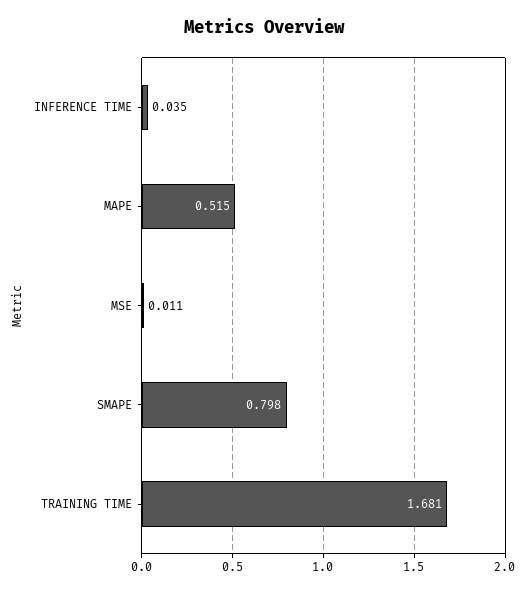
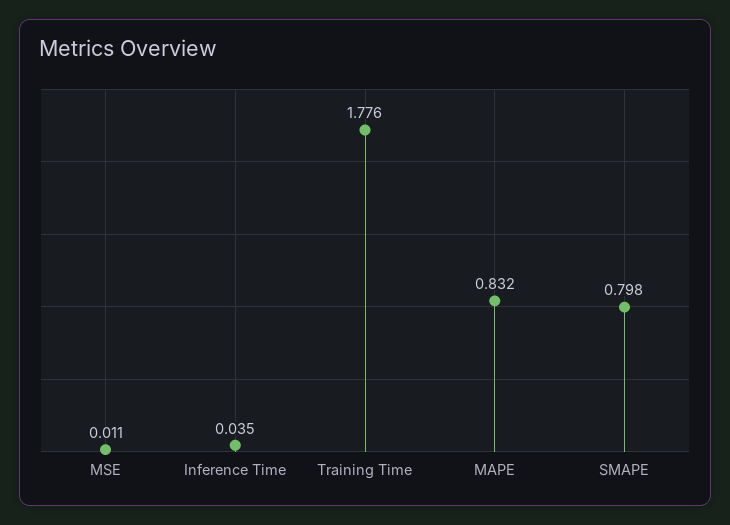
  {
    "INFERENCE TIME": 0.035,
-   "MAPE": 0.515,
+   "MAPE": 0.832,
    "MSE": 0.011,
    "SMAPE": 0.798,
-   "TRAINING TIME": 1.681
+   "TRAINING TIME": 1.776
  }

